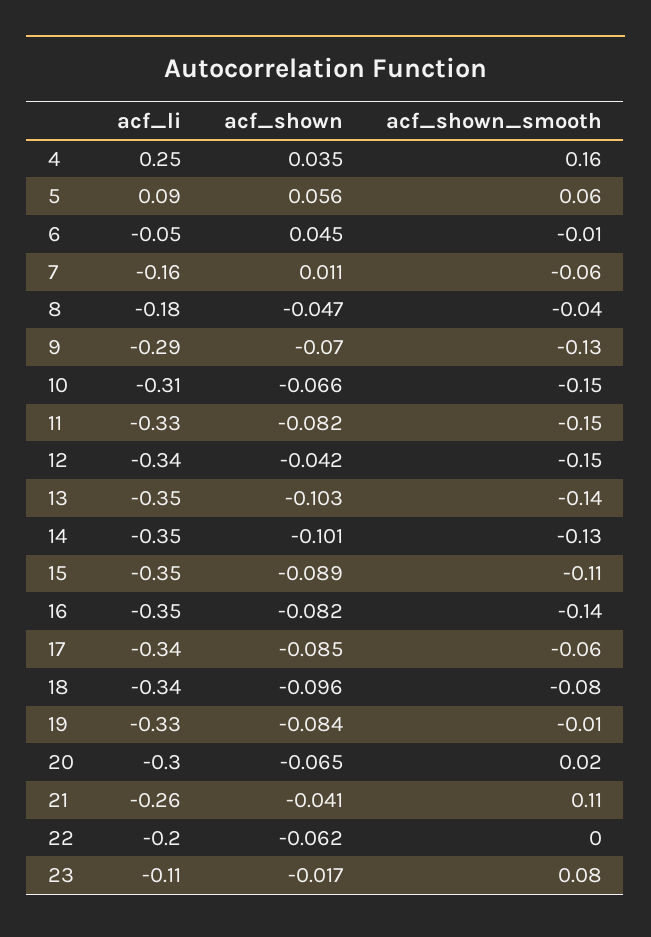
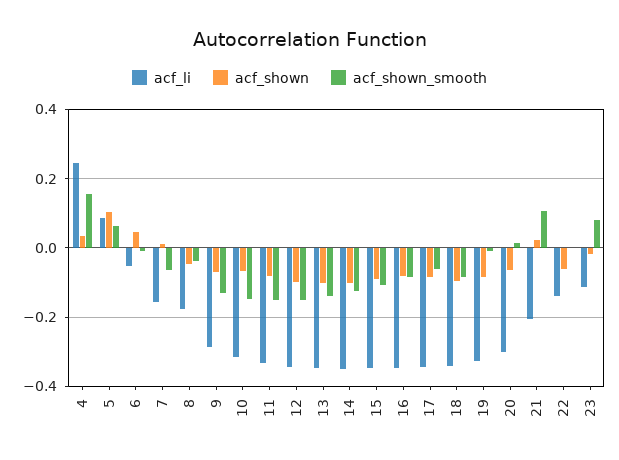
  {
    "acf_li": {
      "4": 0.25,
      "5": 0.09,
      "6": -0.05,
      "7": -0.16,
      "8": -0.18,
      "9": -0.29,
      "10": -0.31,
      "11": -0.33,
      "12": -0.34,
      "13": -0.35,
      "14": -0.35,
      "15": -0.35,
      "16": -0.35,
      "17": -0.34,
      "18": -0.34,
      "19": -0.33,
      "20": -0.3,
-     "21": -0.26,
+     "21": -0.2,
-     "22": -0.2,
+     "22": -0.14,
      "23": -0.11
    },
    "acf_shown": {
      "4": 0.035,
-     "5": 0.056,
+     "5": 0.1,
      "6": 0.045,
      "7": 0.011,
      "8": -0.047,
      "9": -0.07,
      "10": -0.066,
      "11": -0.082,
-     "12": -0.042,
+     "12": -0.1,
      "13": -0.103,
      "14": -0.101,
      "15": -0.089,
      "16": -0.082,
      "17": -0.085,
      "18": -0.096,
      "19": -0.084,
      "20": -0.065,
-     "21": -0.041,
+     "21": 0.02,
      "22": -0.062,
      "23": -0.017
    },
    "acf_shown_smooth": {
      "4": 0.16,
      "5": 0.06,
      "6": -0.01,
      "7": -0.06,
      "8": -0.04,
      "9": -0.13,
      "10": -0.15,
      "11": -0.15,
      "12": -0.15,
      "13": -0.14,
      "14": -0.13,
      "15": -0.11,
-     "16": -0.14,
+     "16": -0.08,
      "17": -0.06,
      "18": -0.08,
      "19": -0.01,
      "20": 0.02,
      "21": 0.11,
      "22": 0,
      "23": 0.08
    }
  }

